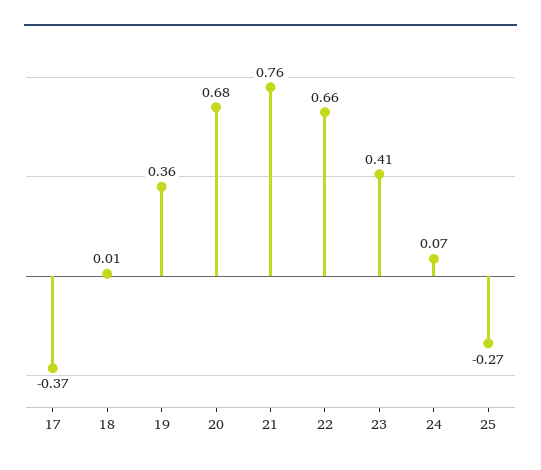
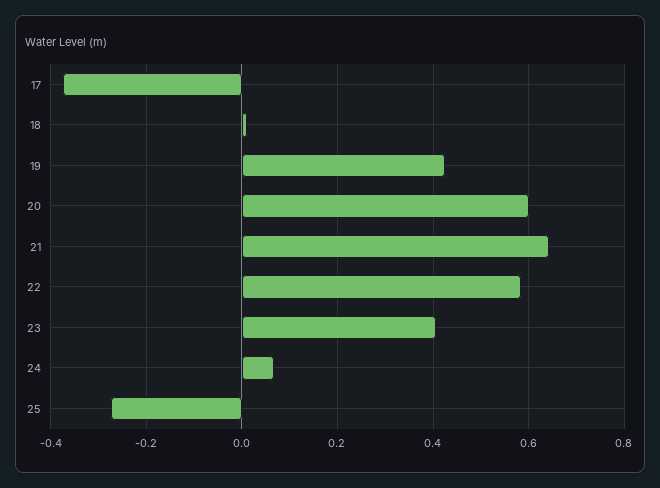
  {
    "17": -0.37,
    "18": 0.01,
-   "19": 0.36,
+   "19": 0.42,
-   "20": 0.68,
+   "20": 0.6,
-   "21": 0.76,
+   "21": 0.64,
-   "22": 0.66,
+   "22": 0.58,
    "23": 0.41,
    "24": 0.07,
    "25": -0.27
  }

